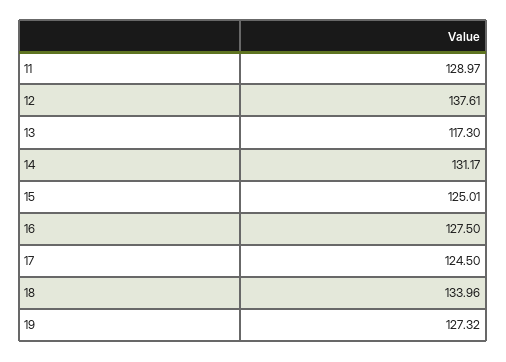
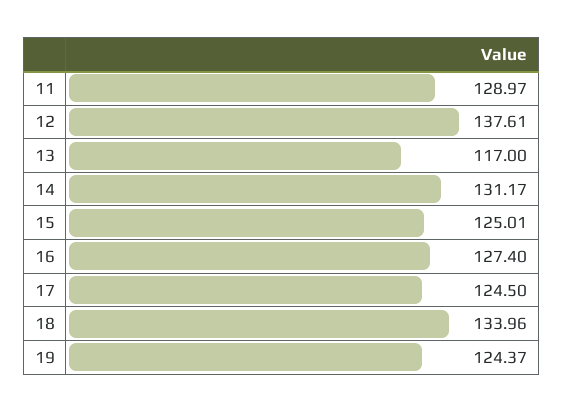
  {
    "11": 128.97,
    "12": 137.61,
-   "13": 117.3,
+   "13": 117,
    "14": 131.17,
    "15": 125.01,
-   "16": 127.5,
+   "16": 127.4,
    "17": 124.5,
    "18": 133.96,
-   "19": 127.32
+   "19": 124.37
  }

